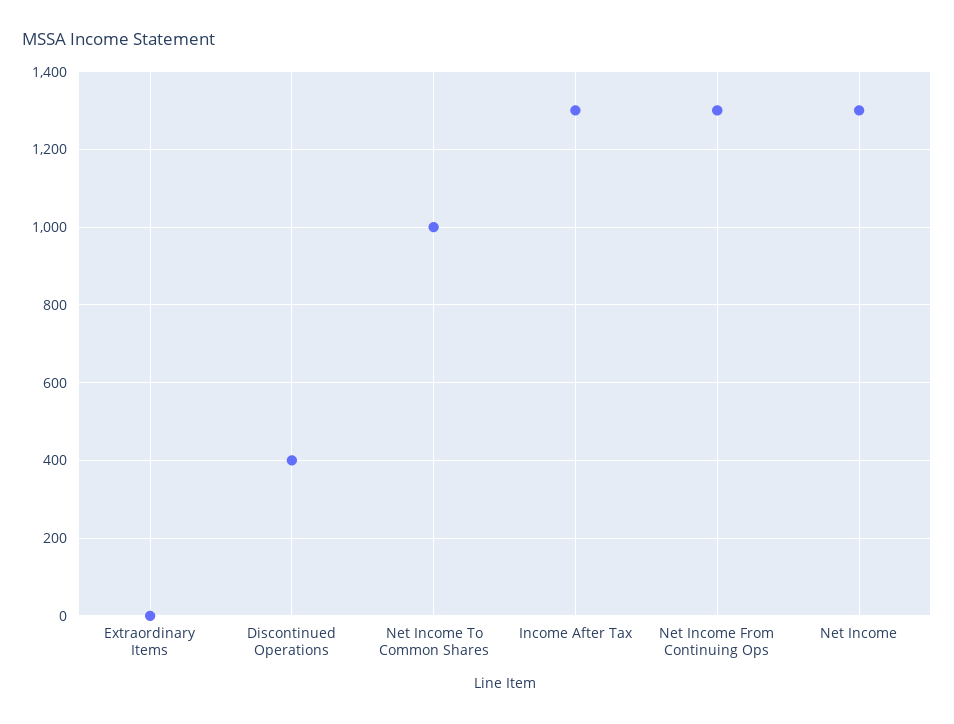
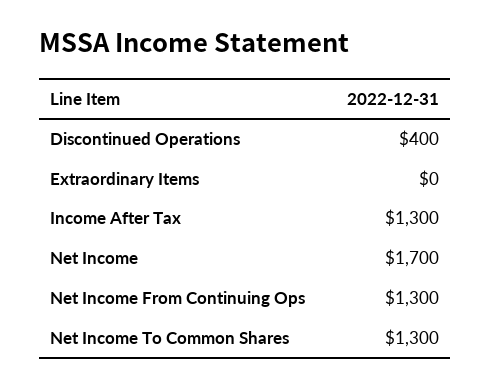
  {
    "Extraordinary Items": 0,
    "Discontinued Operations": 400,
-   "Net Income To Common Shares": 1000,
+   "Net Income To Common Shares": 1300,
    "Income After Tax": 1300,
    "Net Income From Continuing Ops": 1300,
-   "Net Income": 1300
+   "Net Income": 1700
  }

